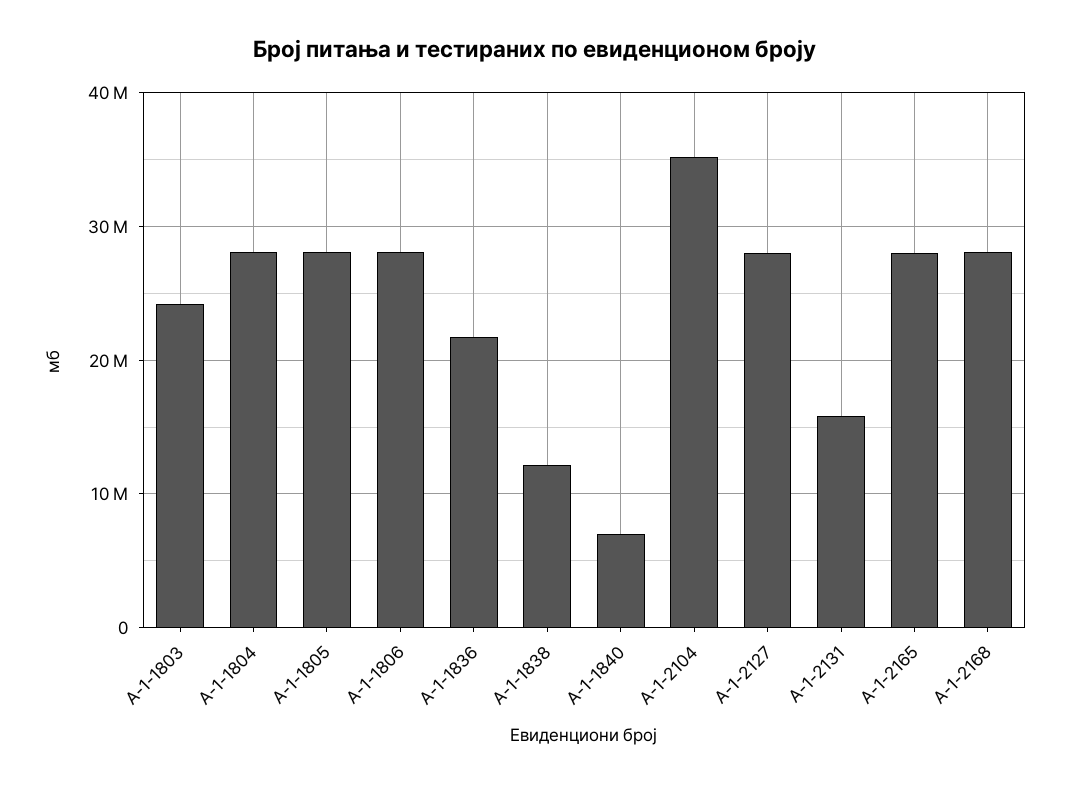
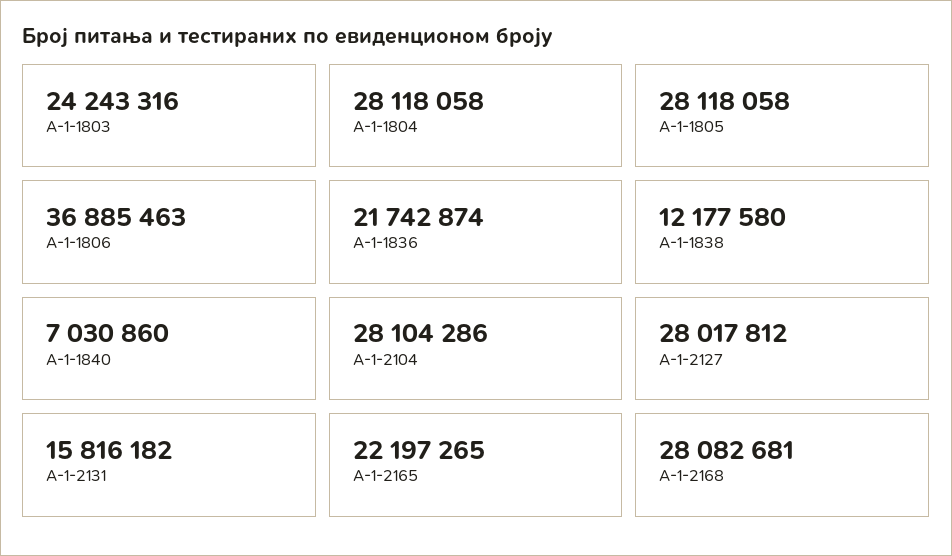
  {
    "А-1-1803": 24243316,
    "А-1-1804": 28118058,
    "А-1-1805": 28118058,
-   "А-1-1806": 28000000,
+   "А-1-1806": 36885463,
    "А-1-1836": 21742874,
    "А-1-1838": 12177580,
    "А-1-1840": 7030860,
-   "А-1-2104": 35000000,
+   "А-1-2104": 28104286,
    "А-1-2127": 28017812,
    "А-1-2131": 15816182,
-   "А-1-2165": 28000000,
+   "А-1-2165": 22197265,
    "А-1-2168": 28082681
  }

